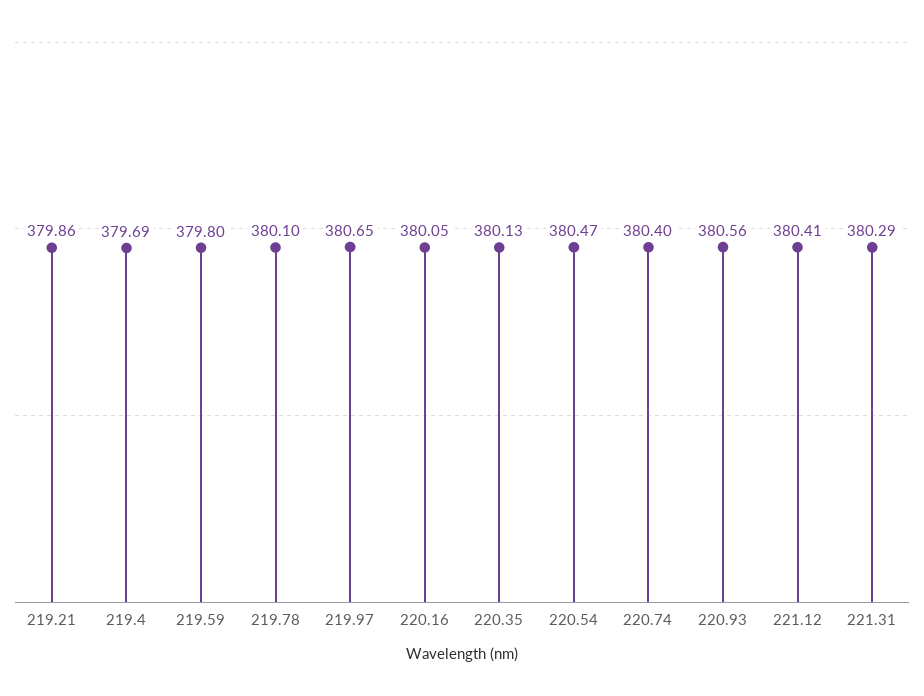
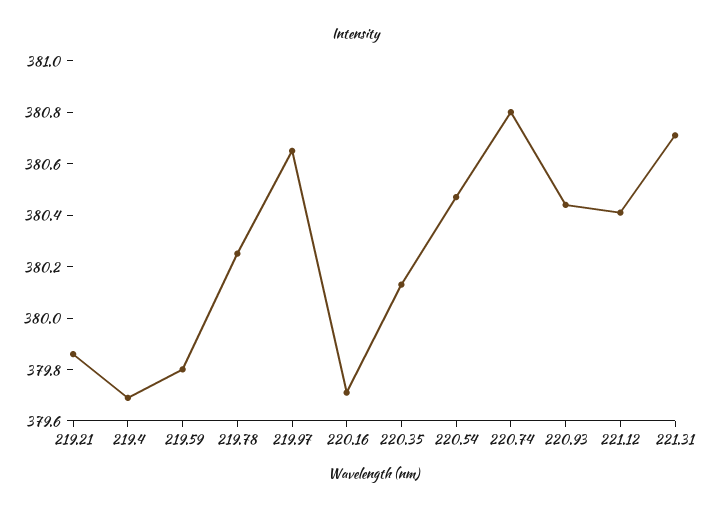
  {
    "219.21": 379.86,
    "219.4": 379.69,
    "219.59": 379.8,
-   "219.78": 380.1,
+   "219.78": 380.25,
    "219.97": 380.65,
-   "220.16": 380.05,
+   "220.16": 379.7,
    "220.35": 380.13,
    "220.54": 380.47,
-   "220.74": 380.4,
+   "220.74": 380.8,
-   "220.93": 380.56,
+   "220.93": 380.45,
    "221.12": 380.41,
-   "221.31": 380.29
+   "221.31": 380.7
  }

